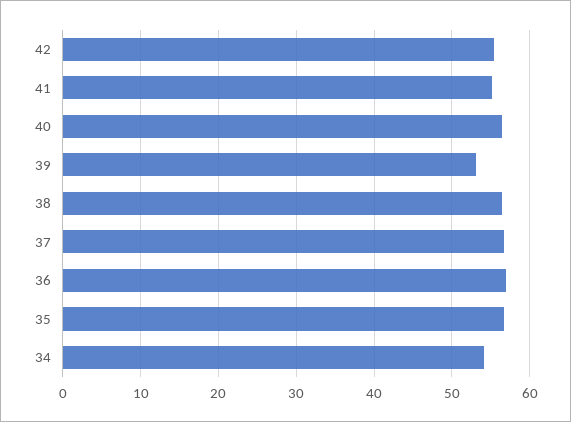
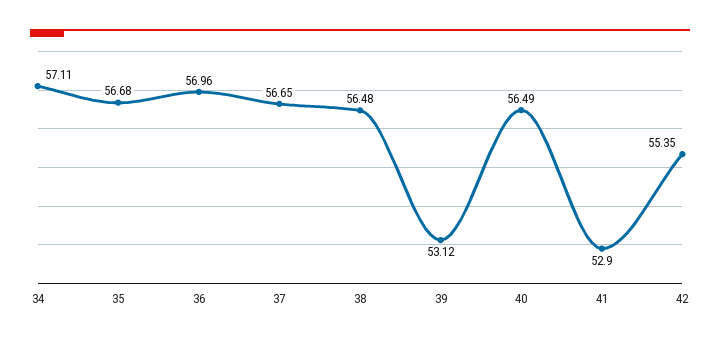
  {
    "42": 55.35,
-   "41": 55,
+   "41": 52.9,
    "40": 56.49,
    "39": 53.12,
    "38": 56.48,
    "37": 56.65,
    "36": 56.96,
    "35": 56.68,
-   "34": 54
+   "34": 57.11
  }

